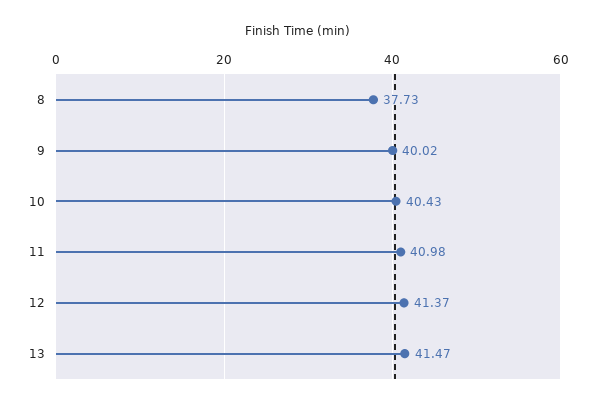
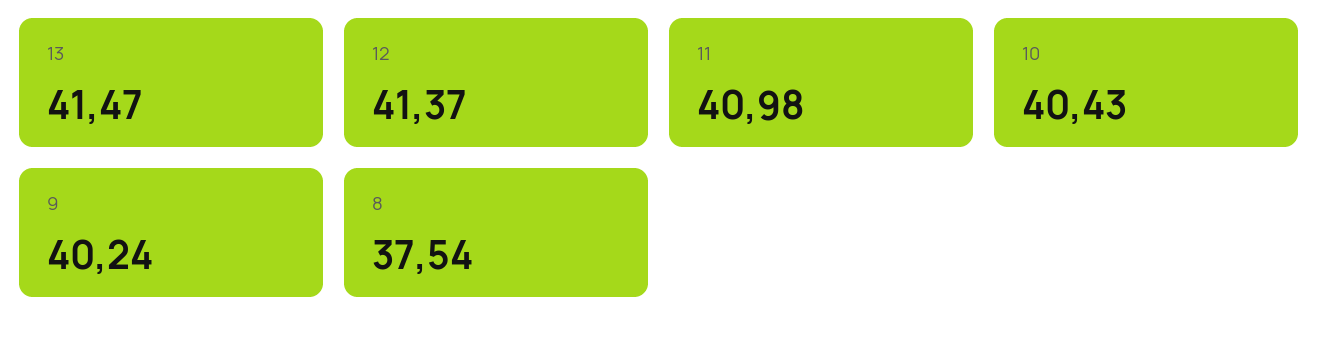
  {
-   "8": 37.73,
+   "8": 37.54,
-   "9": 40.02,
+   "9": 40.24,
    "10": 40.43,
    "11": 40.98,
    "12": 41.37,
    "13": 41.47
  }

